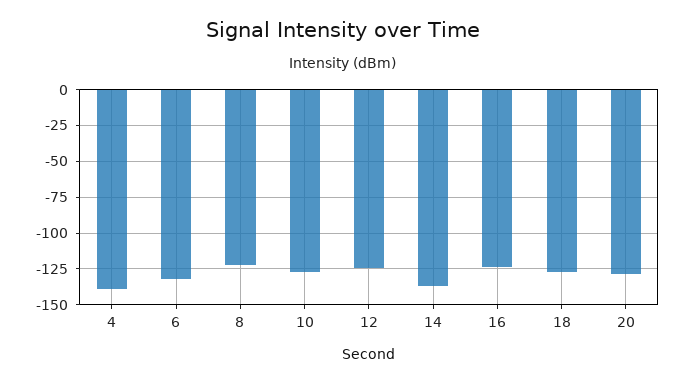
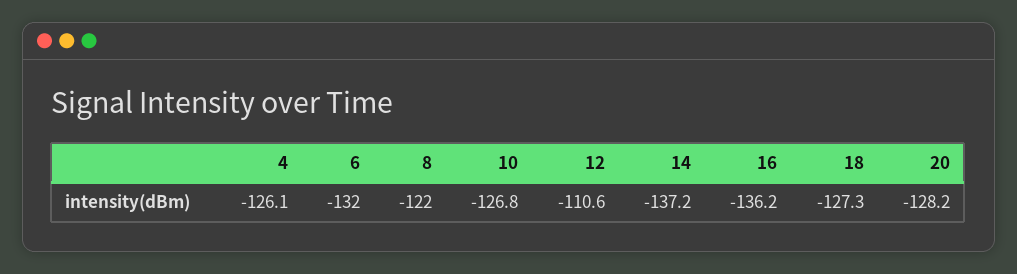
  {
-   "4": -140,
+   "4": -126.1,
    "6": -132,
    "8": -122,
    "10": -126.8,
-   "12": -125,
+   "12": -110.6,
    "14": -137.2,
-   "16": -125,
+   "16": -136.2,
    "18": -127.3,
    "20": -128.2
  }

